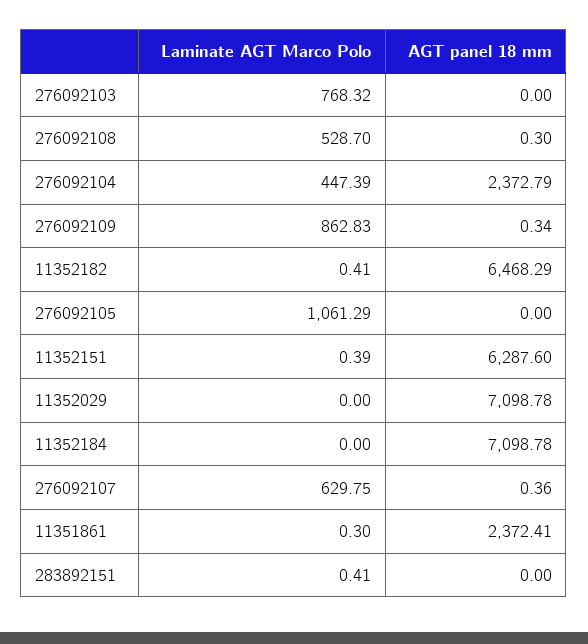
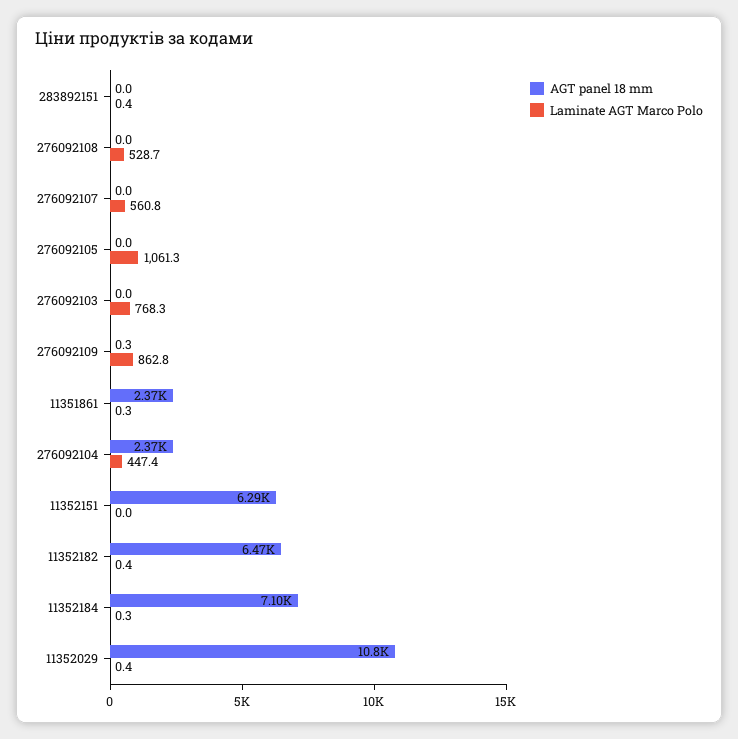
  {
    "Laminate AGT Marco Polo": {
      "276092103": 768.32,
      "276092108": 528.7,
      "276092104": 447.39,
      "276092109": 862.83,
      "11352182": 0.41,
      "276092105": 1061.29,
-     "11352151": 0.39,
+     "11352151": 0,
-     "11352029": 0,
+     "11352029": 0.4,
-     "11352184": 0,
+     "11352184": 0.3,
-     "276092107": 629.75,
+     "276092107": 560.8,
      "11351861": 0.3,
      "283892151": 0.41
    },
    "AGT panel 18 mm": {
      "276092103": 0,
-     "276092108": 0.3,
+     "276092108": 0,
      "276092104": 2372.79,
      "276092109": 0.34,
      "11352182": 6468.29,
      "276092105": 0,
      "11352151": 6287.6,
-     "11352029": 7098.78,
+     "11352029": 10800,
      "11352184": 7098.78,
-     "276092107": 0.36,
+     "276092107": 0,
      "11351861": 2372.41,
      "283892151": 0
    }
  }

